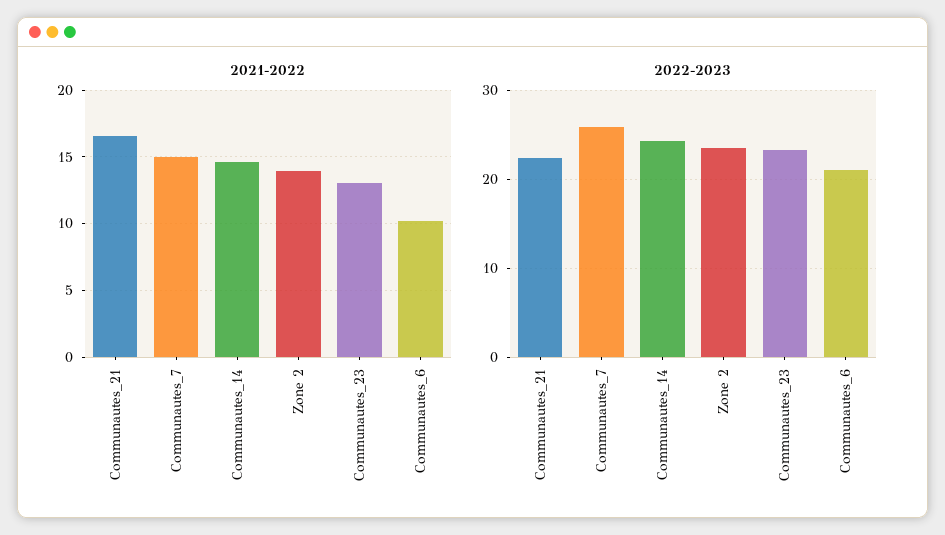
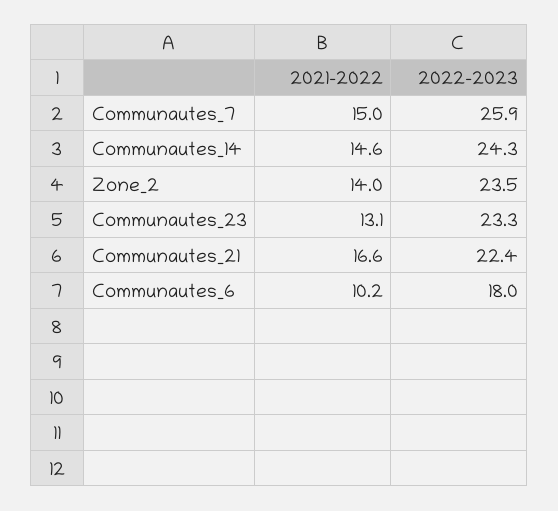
  {
    "2021-2022": {
      "Communautes_21": 16.6,
      "Communautes_7": 15,
      "Communautes_14": 14.6,
      "Zone 2": 14,
      "Communautes_23": 13.1,
      "Communautes_6": 10.2
    },
    "2022-2023": {
      "Communautes_21": 22.4,
      "Communautes_7": 25.9,
      "Communautes_14": 24.3,
      "Zone 2": 23.5,
      "Communautes_23": 23.3,
-     "Communautes_6": 21
+     "Communautes_6": 18
    }
  }

